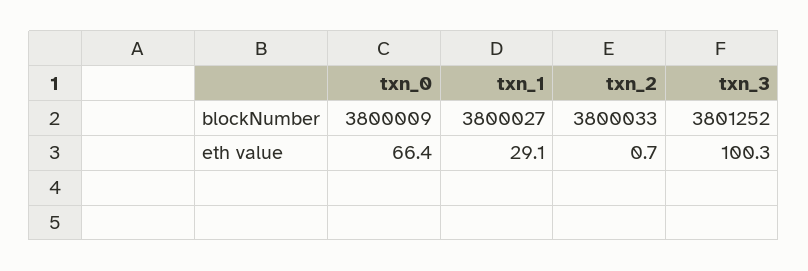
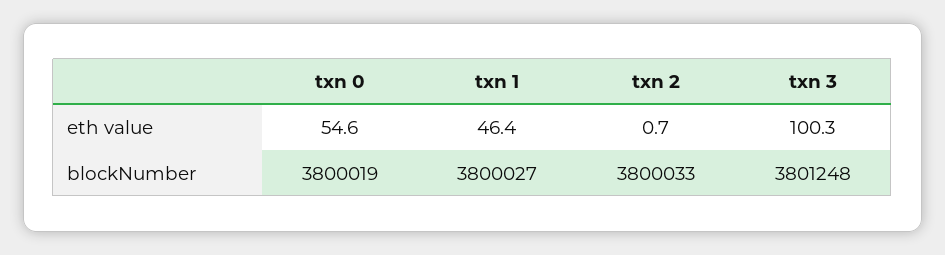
  {
    "txn_0": {
-     "blockNumber": 3800009,
+     "blockNumber": 3800019,
-     "eth value": 66.4
+     "eth value": 54.6
    },
    "txn_1": {
      "blockNumber": 3800027,
-     "eth value": 29.1
+     "eth value": 46.4
    },
    "txn_2": {
      "blockNumber": 3800033,
      "eth value": 0.7
    },
    "txn_3": {
-     "blockNumber": 3801252,
+     "blockNumber": 3801248,
      "eth value": 100.3
    }
  }

